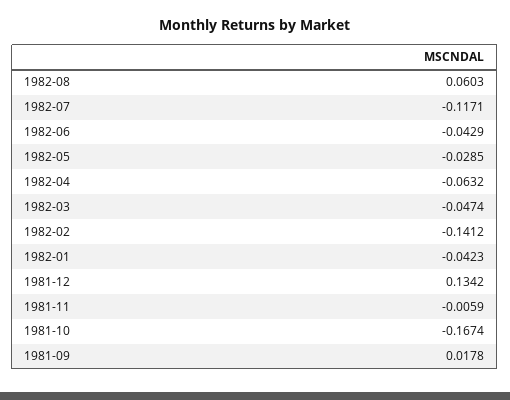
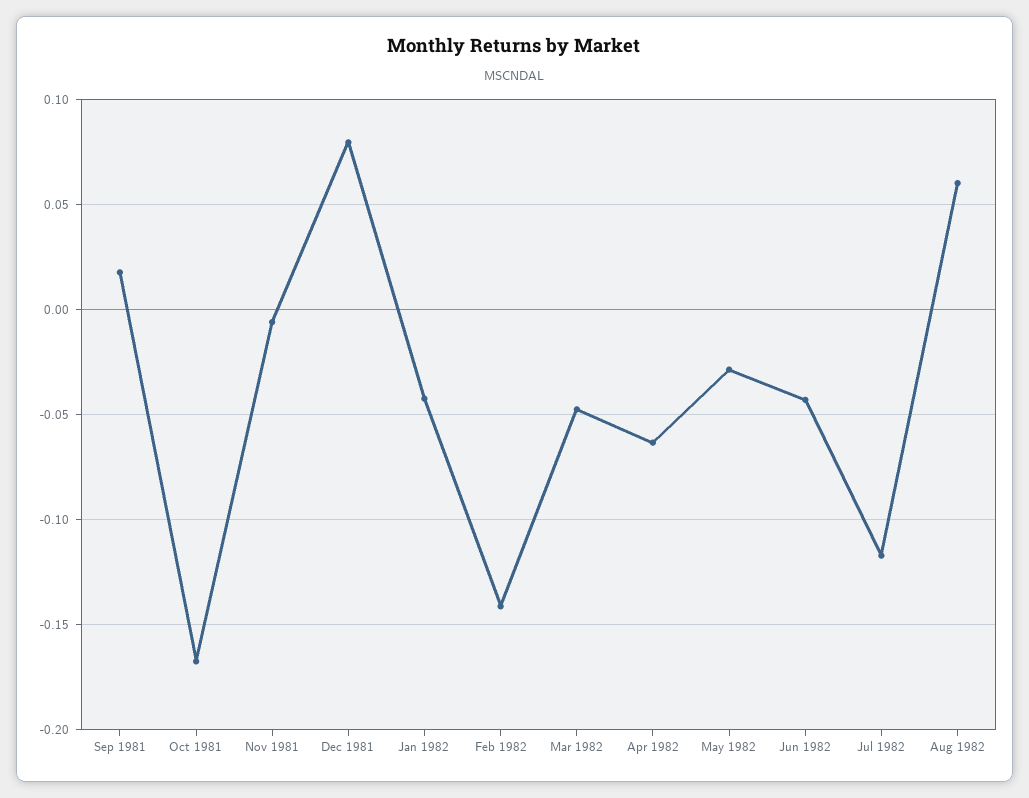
  {
    "1982-08": 0.0603,
    "1982-07": -0.1171,
    "1982-06": -0.0429,
    "1982-05": -0.0285,
    "1982-04": -0.0632,
    "1982-03": -0.0474,
    "1982-02": -0.1412,
    "1982-01": -0.0423,
-   "1981-12": 0.1342,
+   "1981-12": 0.08,
    "1981-11": -0.0059,
    "1981-10": -0.1674,
    "1981-09": 0.0178
  }

